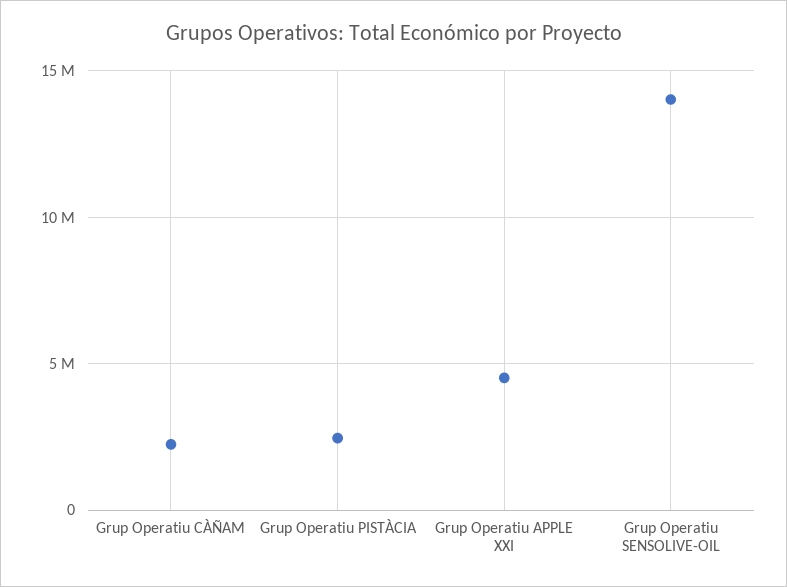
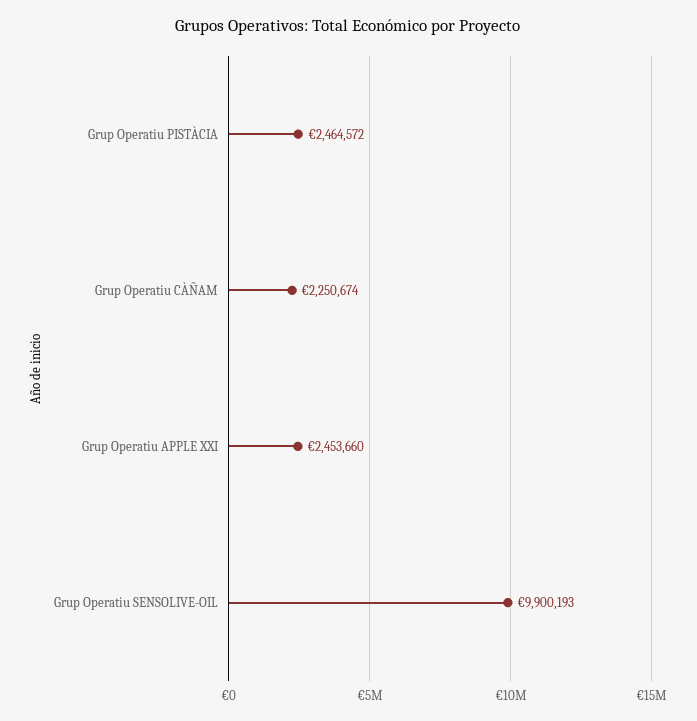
  {
    "Grup Operatiu CÀÑAM": 2250674,
    "Grup Operatiu PISTÀCIA": 2464572,
-   "Grup Operatiu APPLE XXI": 4500000,
+   "Grup Operatiu APPLE XXI": 2453660,
-   "Grup Operatiu SENSOLIVE-OIL": 14000000
+   "Grup Operatiu SENSOLIVE-OIL": 9900193
  }

